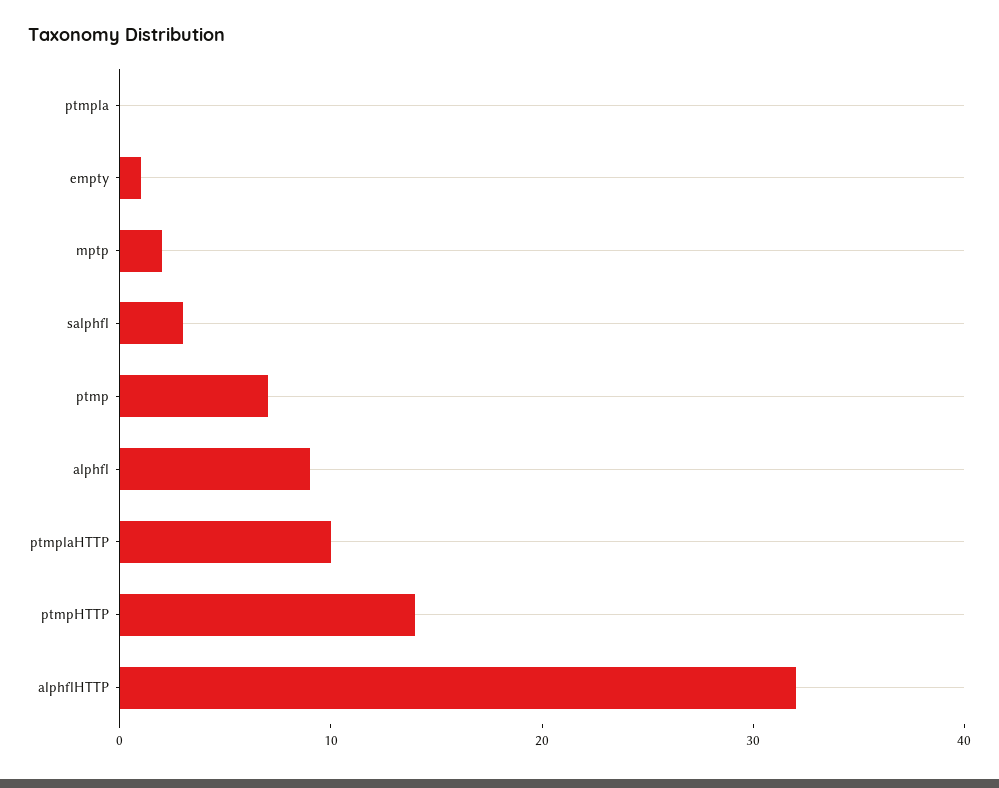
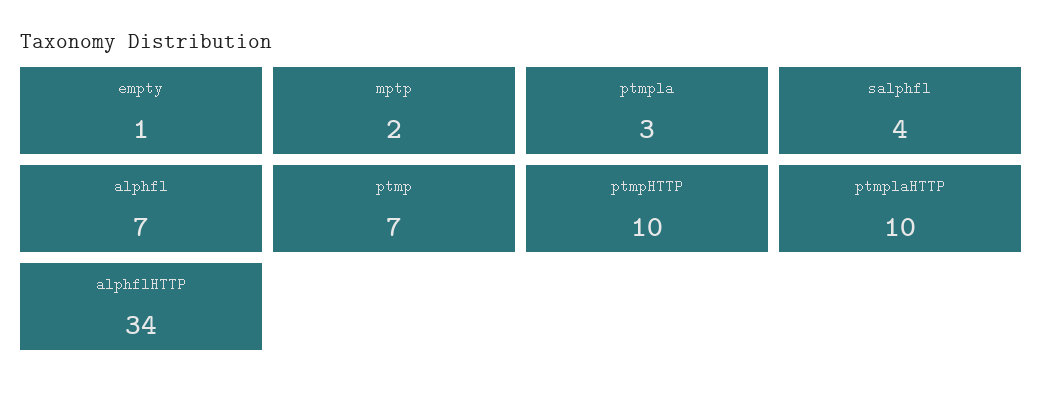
  {
-   "ptmpla": 0,
+   "ptmpla": 3,
    "empty": 1,
    "mptp": 2,
-   "salphfl": 3,
+   "salphfl": 4,
    "ptmp": 7,
-   "alphfl": 9,
+   "alphfl": 7,
    "ptmplaHTTP": 10,
-   "ptmpHTTP": 14,
+   "ptmpHTTP": 10,
-   "alphflHTTP": 32
+   "alphflHTTP": 34
  }

